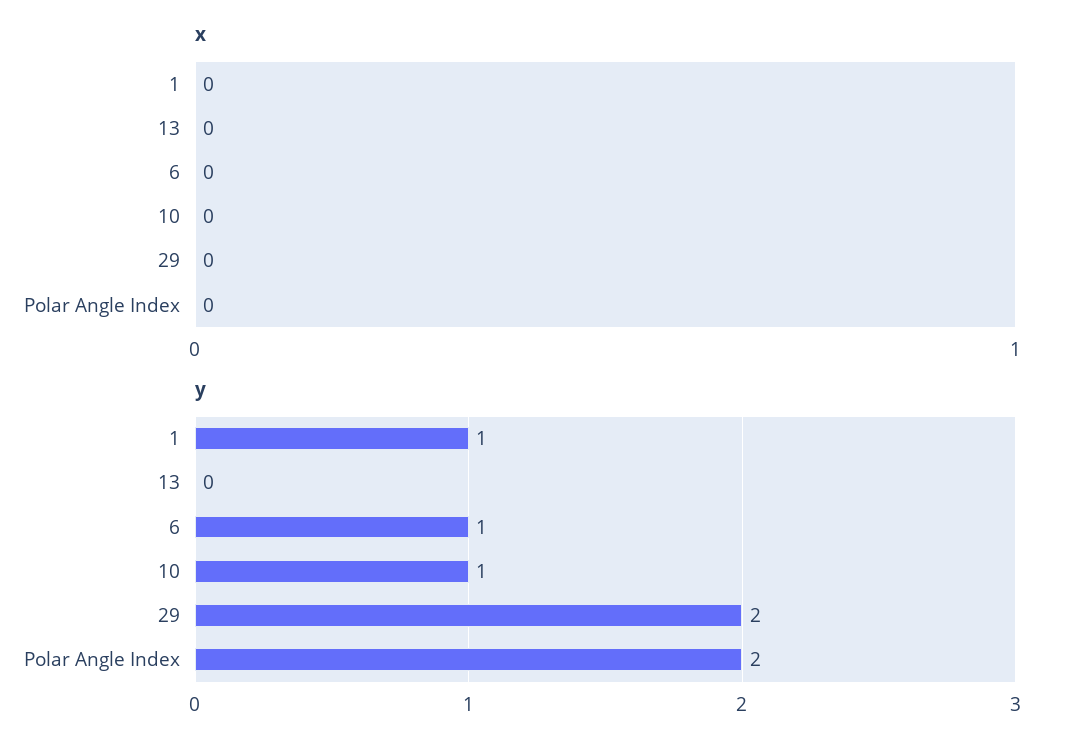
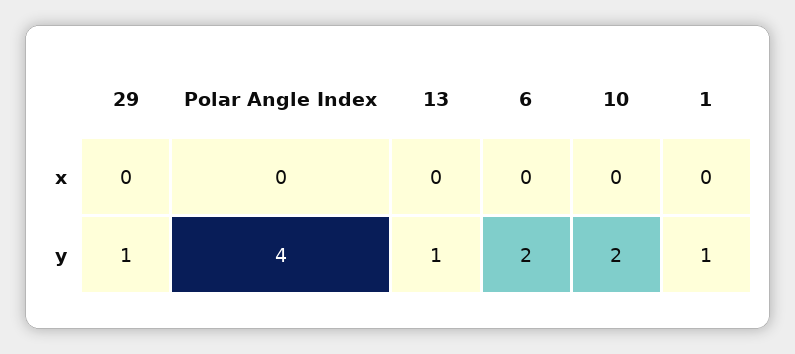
  {
    "x": {
      "1": 0,
      "13": 0,
      "6": 0,
      "10": 0,
      "29": 0,
      "Polar Angle Index": 0
    },
    "y": {
      "1": 1,
-     "13": 0,
+     "13": 1,
-     "6": 1,
+     "6": 2,
-     "10": 1,
+     "10": 2,
-     "29": 2,
+     "29": 1,
-     "Polar Angle Index": 2
+     "Polar Angle Index": 4
    }
  }

